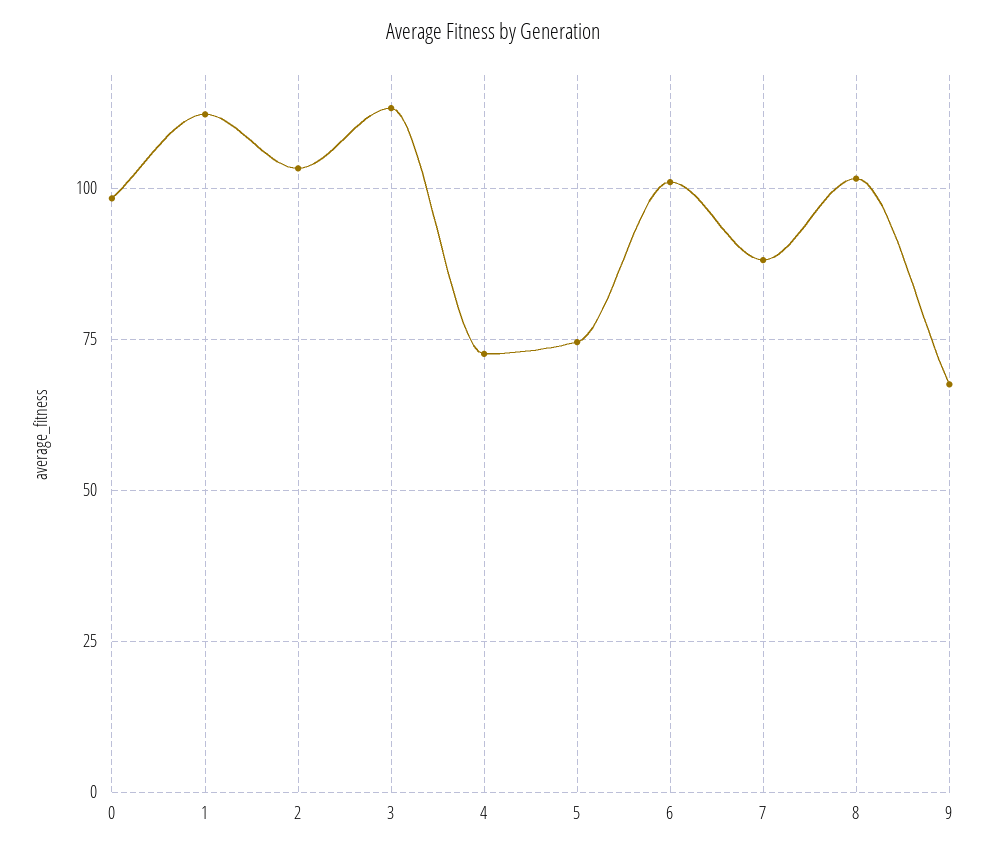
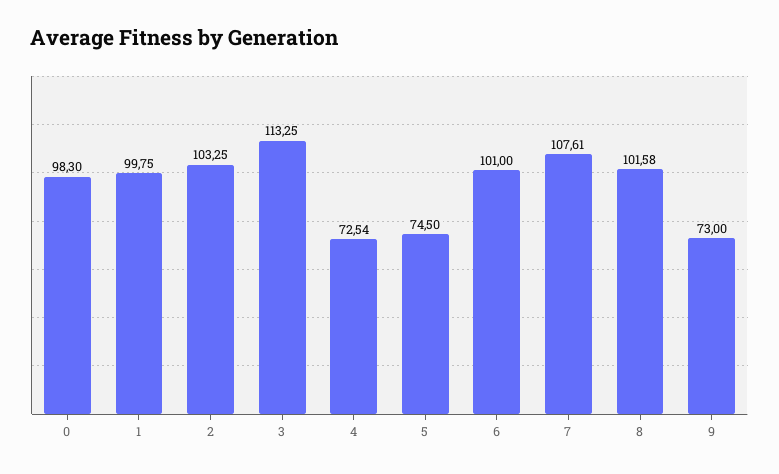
  {
    "0": 98.3,
-   "1": 112.5,
+   "1": 99.75,
    "2": 103.25,
    "3": 113.25,
    "4": 72.54,
    "5": 74.5,
    "6": 101,
-   "7": 87.5,
+   "7": 107.61,
    "8": 101.58,
-   "9": 67.5
+   "9": 73
  }

